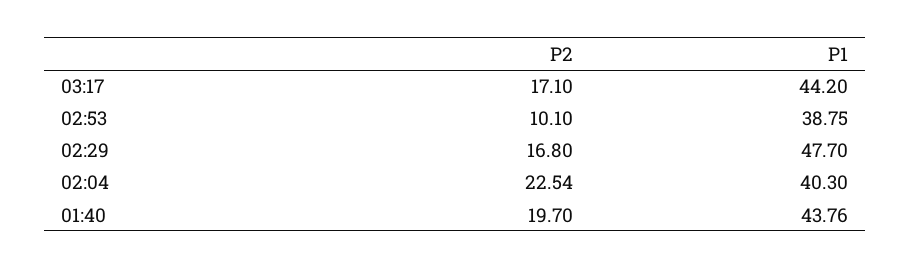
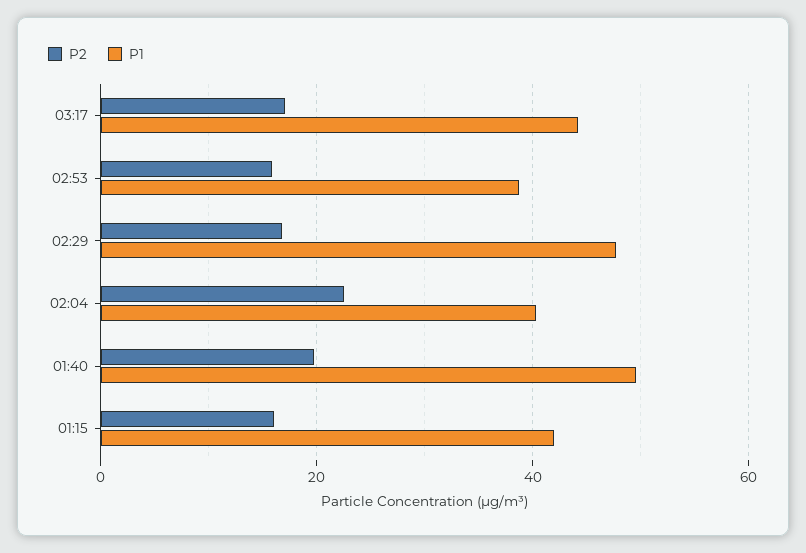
  {
    "P2": {
      "03:17": 17.1,
-     "02:53": 10.1,
+     "02:53": 16,
      "02:29": 16.8,
      "02:04": 22.54,
-     "01:40": 19.7
+     "01:40": 19.7,
+     "01:15": 16
    },
    "P1": {
      "03:17": 44.2,
      "02:53": 38.75,
      "02:29": 47.7,
      "02:04": 40.3,
-     "01:40": 43.76
+     "01:40": 50,
+     "01:15": 42
    }
  }

